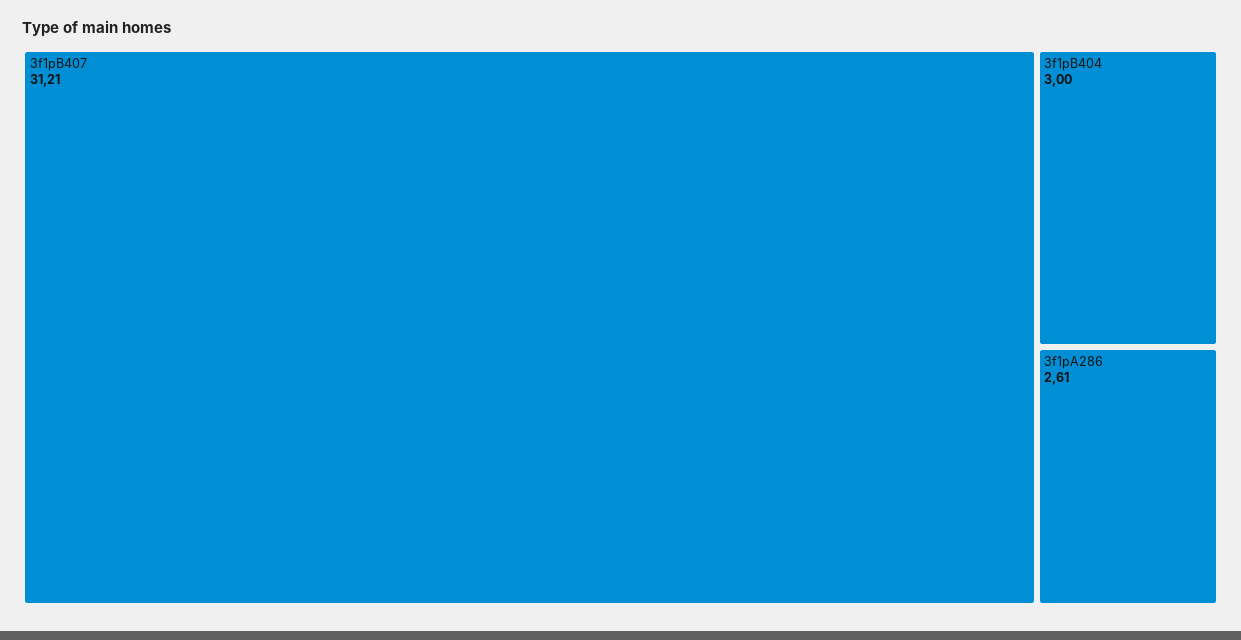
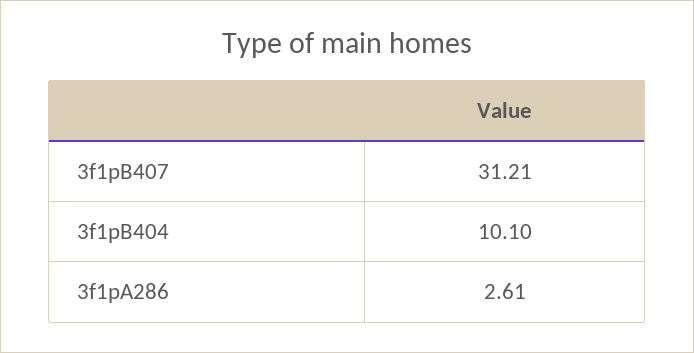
  {
    "3f1pB407": 31.21,
-   "3f1pB404": 3,
+   "3f1pB404": 10.1,
    "3f1pA286": 2.61
  }

